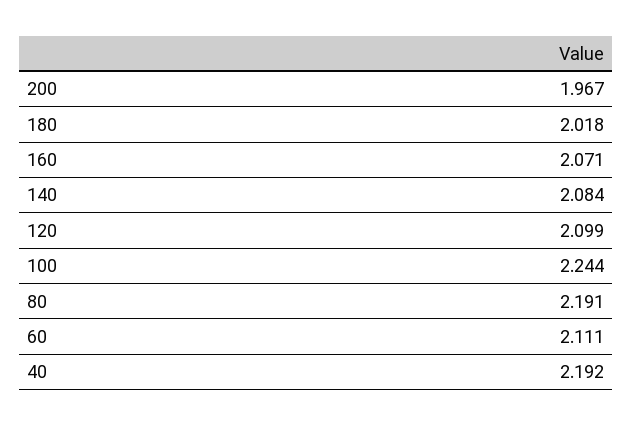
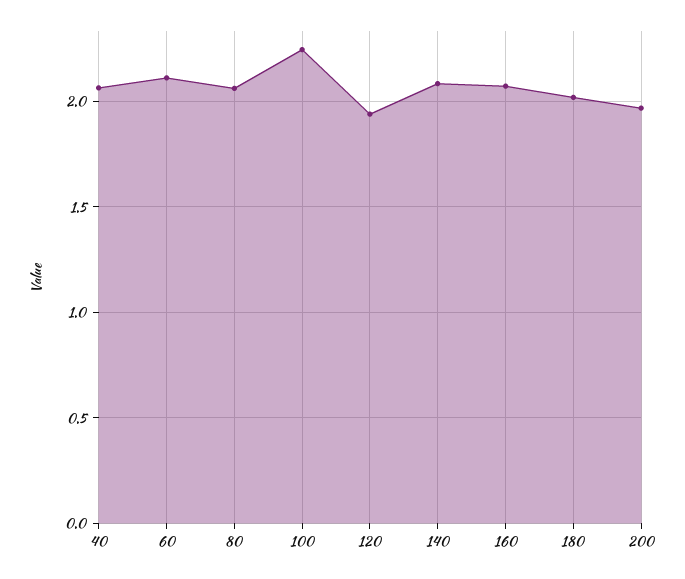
  {
    "200": 1.967,
    "180": 2.018,
    "160": 2.071,
    "140": 2.084,
-   "120": 2.099,
+   "120": 1.95,
    "100": 2.244,
-   "80": 2.191,
+   "80": 2.05,
    "60": 2.111,
-   "40": 2.192
+   "40": 2.05
  }

